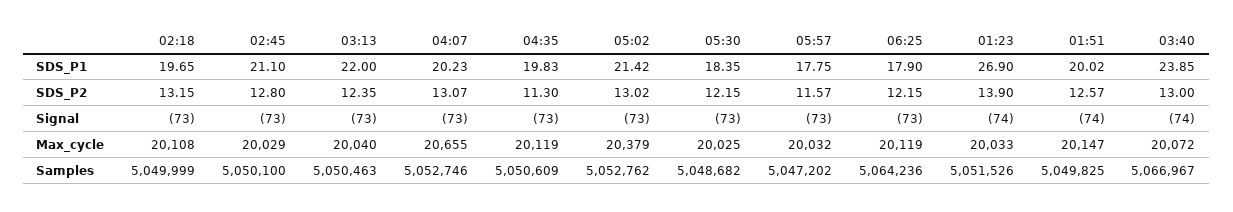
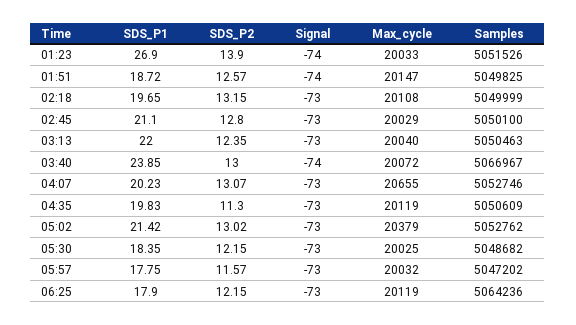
  {
    "02:18": {
      "SDS_P1": 19.65,
      "SDS_P2": 13.15,
      "Signal": -73,
      "Max_cycle": 20108,
      "Samples": 5049999
    },
    "02:45": {
      "SDS_P1": 21.1,
      "SDS_P2": 12.8,
      "Signal": -73,
      "Max_cycle": 20029,
      "Samples": 5050100
    },
    "03:13": {
      "SDS_P1": 22,
      "SDS_P2": 12.35,
      "Signal": -73,
      "Max_cycle": 20040,
      "Samples": 5050463
    },
    "04:07": {
      "SDS_P1": 20.23,
      "SDS_P2": 13.07,
      "Signal": -73,
      "Max_cycle": 20655,
      "Samples": 5052746
    },
    "04:35": {
      "SDS_P1": 19.83,
      "SDS_P2": 11.3,
      "Signal": -73,
      "Max_cycle": 20119,
      "Samples": 5050609
    },
    "05:02": {
      "SDS_P1": 21.42,
      "SDS_P2": 13.02,
      "Signal": -73,
      "Max_cycle": 20379,
      "Samples": 5052762
    },
    "05:30": {
      "SDS_P1": 18.35,
      "SDS_P2": 12.15,
      "Signal": -73,
      "Max_cycle": 20025,
      "Samples": 5048682
    },
    "05:57": {
      "SDS_P1": 17.75,
      "SDS_P2": 11.57,
      "Signal": -73,
      "Max_cycle": 20032,
      "Samples": 5047202
    },
    "06:25": {
      "SDS_P1": 17.9,
      "SDS_P2": 12.15,
      "Signal": -73,
      "Max_cycle": 20119,
      "Samples": 5064236
    },
    "01:23": {
      "SDS_P1": 26.9,
      "SDS_P2": 13.9,
      "Signal": -74,
      "Max_cycle": 20033,
      "Samples": 5051526
    },
    "01:51": {
-     "SDS_P1": 20.02,
+     "SDS_P1": 18.72,
      "SDS_P2": 12.57,
      "Signal": -74,
      "Max_cycle": 20147,
      "Samples": 5049825
    },
    "03:40": {
      "SDS_P1": 23.85,
      "SDS_P2": 13,
      "Signal": -74,
      "Max_cycle": 20072,
      "Samples": 5066967
    }
  }

